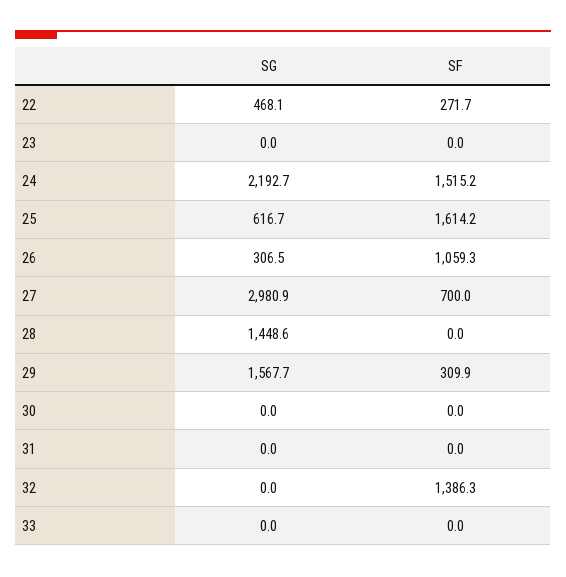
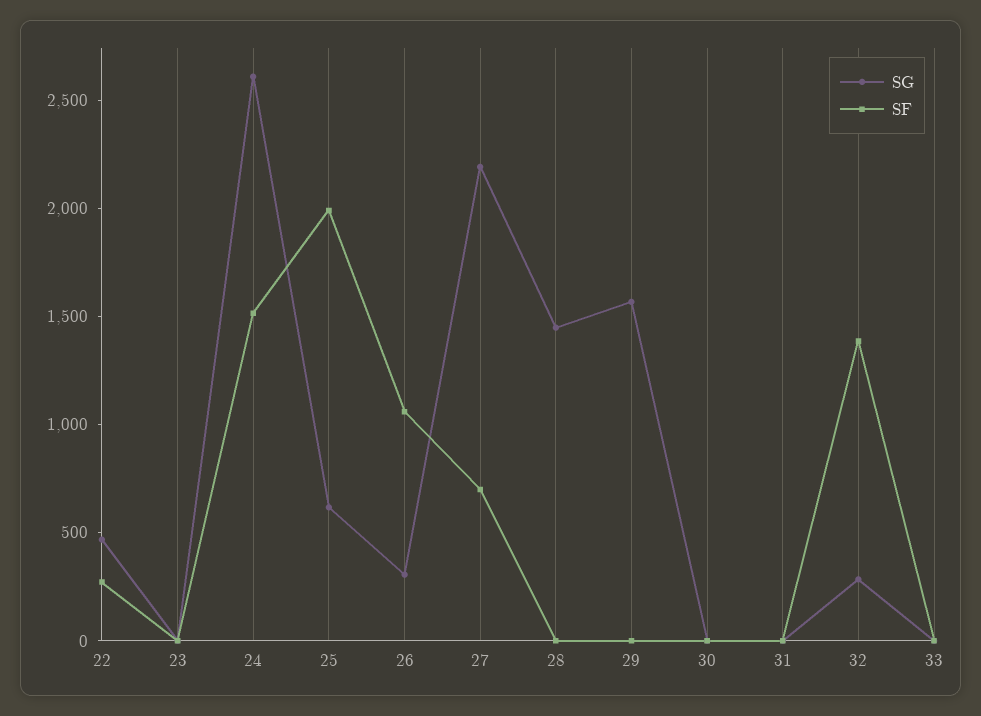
  {
    "SG": {
      "22": 468.1,
      "23": 0,
-     "24": 2192.7,
+     "24": 2600,
      "25": 616.7,
      "26": 306.5,
-     "27": 2980.9,
+     "27": 2200,
      "28": 1448.6,
      "29": 1567.7,
      "30": 0,
      "31": 0,
-     "32": 0,
+     "32": 300,
      "33": 0
    },
    "SF": {
      "22": 271.7,
      "23": 0,
      "24": 1515.2,
-     "25": 1614.2,
+     "25": 2000,
      "26": 1059.3,
      "27": 700,
      "28": 0,
-     "29": 309.9,
+     "29": 0,
      "30": 0,
      "31": 0,
      "32": 1386.3,
      "33": 0
    }
  }

